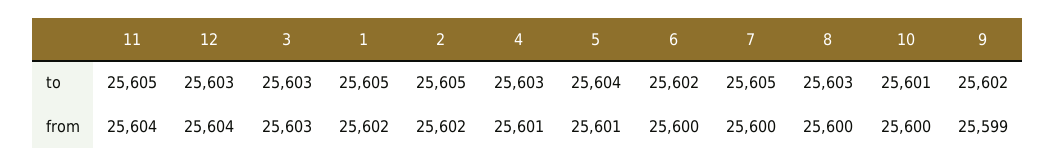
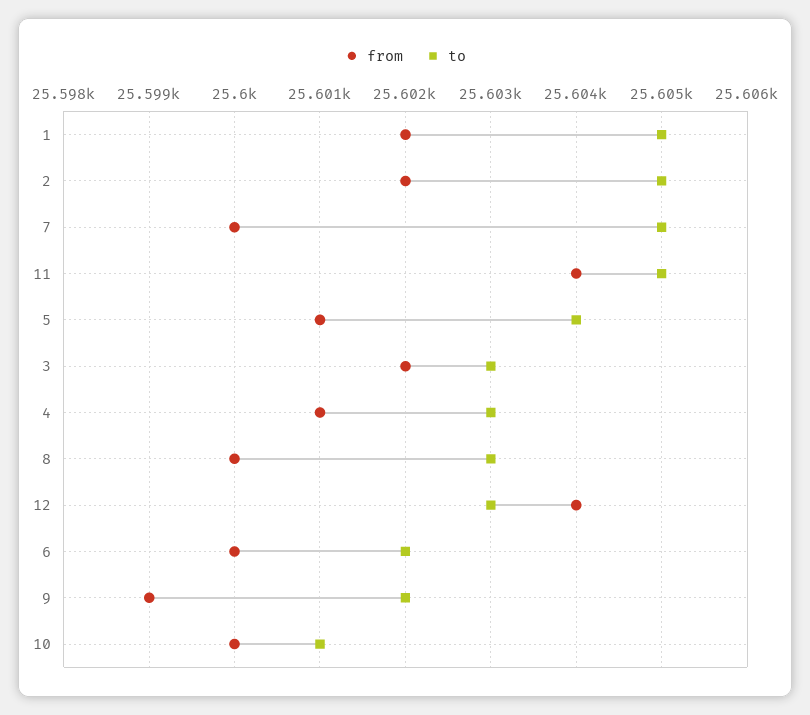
  {
    "to": {
      "11": 25605,
      "12": 25603,
      "3": 25603,
      "1": 25605,
      "2": 25605,
      "4": 25603,
      "5": 25604,
      "6": 25602,
      "7": 25605,
      "8": 25603,
      "10": 25601,
      "9": 25602
    },
    "from": {
      "11": 25604,
      "12": 25604,
-     "3": 25603,
+     "3": 25602,
      "1": 25602,
      "2": 25602,
      "4": 25601,
      "5": 25601,
      "6": 25600,
      "7": 25600,
      "8": 25600,
      "10": 25600,
      "9": 25599
    }
  }

